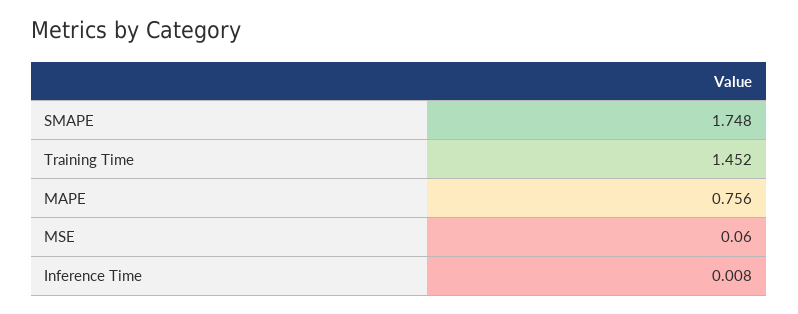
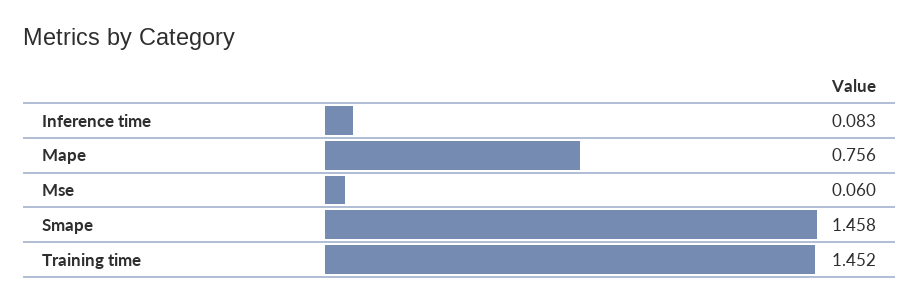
  {
-   "SMAPE": 1.748,
+   "SMAPE": 1.458,
    "Training Time": 1.452,
    "MAPE": 0.756,
    "MSE": 0.06,
-   "Inference Time": 0.008
+   "Inference Time": 0.083
  }

